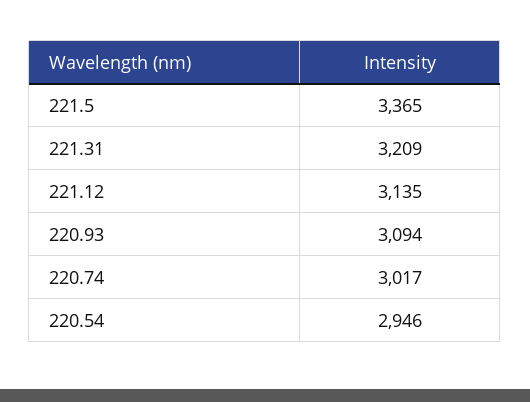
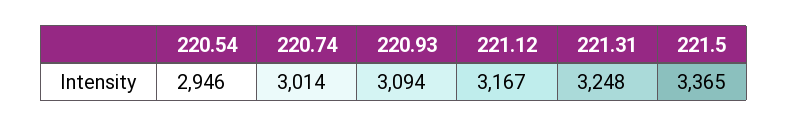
  {
    "221.5": 3365,
-   "221.31": 3209,
+   "221.31": 3248,
-   "221.12": 3135,
+   "221.12": 3167,
    "220.93": 3094,
-   "220.74": 3017,
+   "220.74": 3014,
    "220.54": 2946
  }

